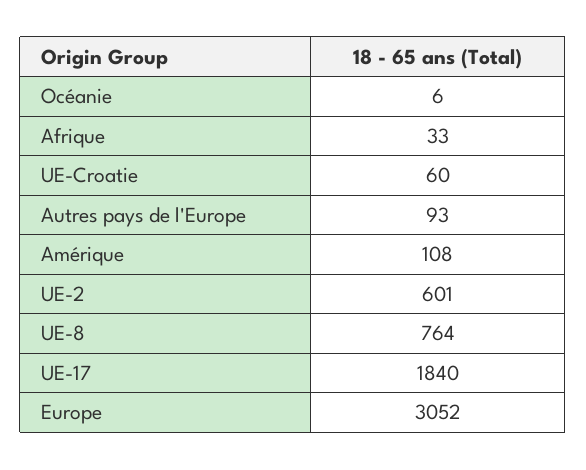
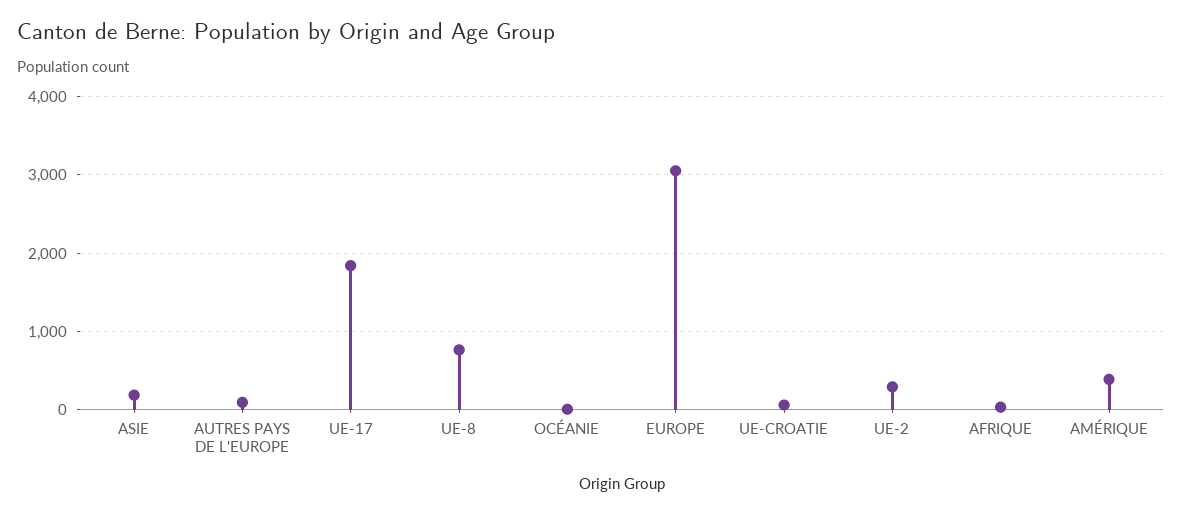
  {
    "Océanie": 6,
    "Afrique": 33,
    "UE-Croatie": 60,
    "Autres pays de l'Europe": 93,
-   "Amérique": 108,
+   "Amérique": 400,
-   "UE-2": 601,
+   "UE-2": 300,
    "UE-8": 764,
    "UE-17": 1840,
-   "Europe": 3052
+   "Europe": 3052,
+   "ASIE": 200
  }

